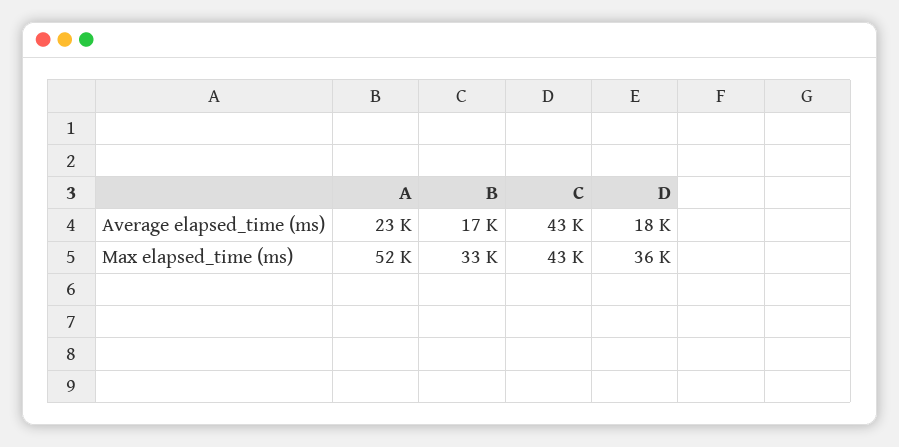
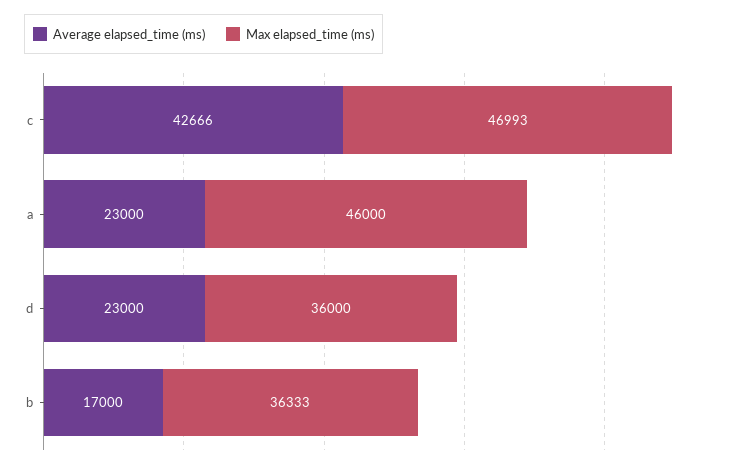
  {
    "Average elapsed_time (ms)": {
      "A": 23000,
      "B": 17000,
      "C": 42666,
-     "D": 18000
+     "D": 23000
    },
    "Max elapsed_time (ms)": {
-     "A": 52000,
+     "A": 46000,
-     "B": 33000,
+     "B": 36333,
-     "C": 43000,
+     "C": 46993,
      "D": 36000
    }
  }

